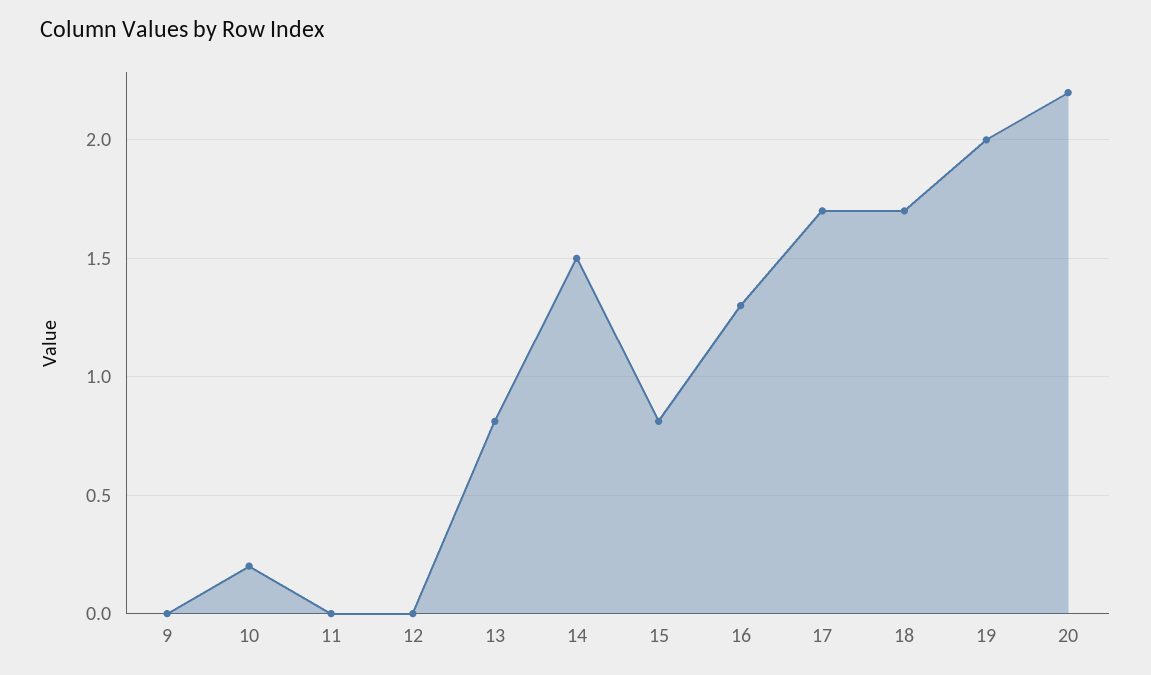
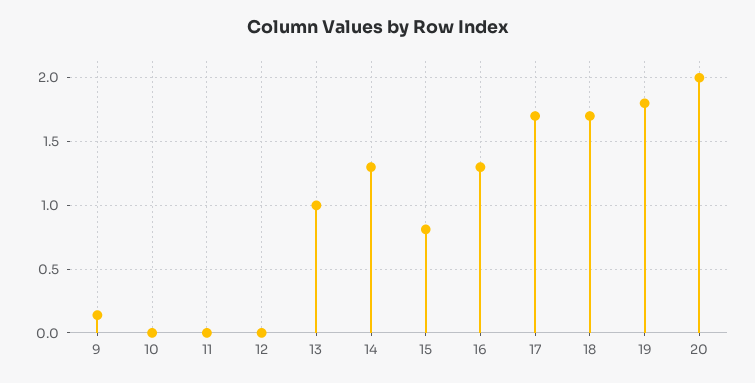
  {
-   "9": 0,
+   "9": 0.15,
-   "10": 0.2,
+   "10": 0,
    "11": 0,
    "12": 0,
-   "13": 0.8,
+   "13": 1,
-   "14": 1.5,
+   "14": 1.3,
    "15": 0.8,
    "16": 1.3,
    "17": 1.7,
    "18": 1.7,
-   "19": 2,
+   "19": 1.8,
-   "20": 2.2
+   "20": 2
  }

